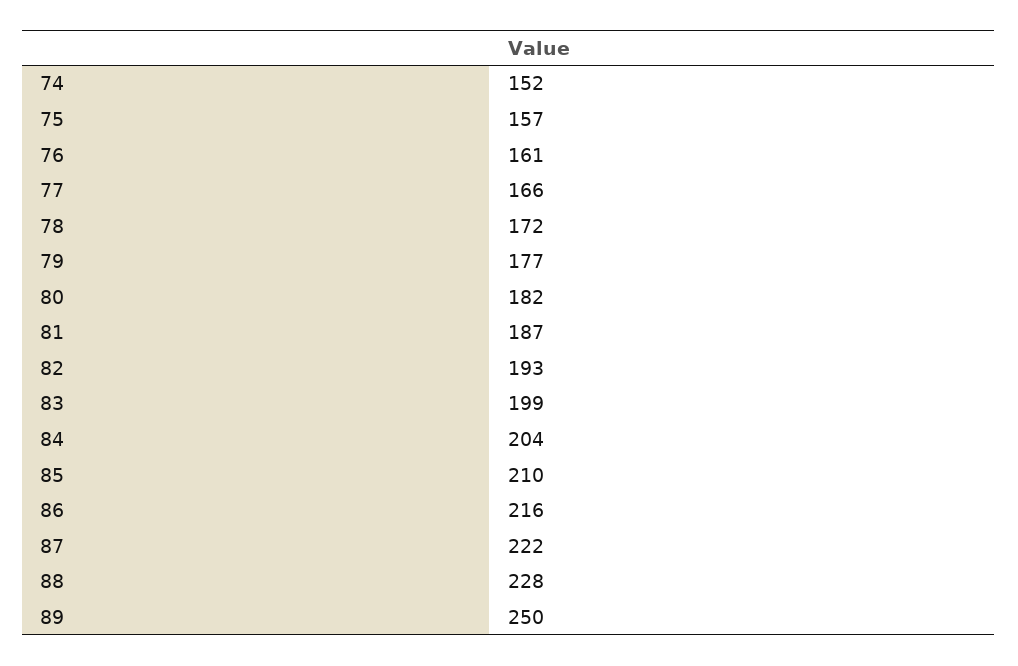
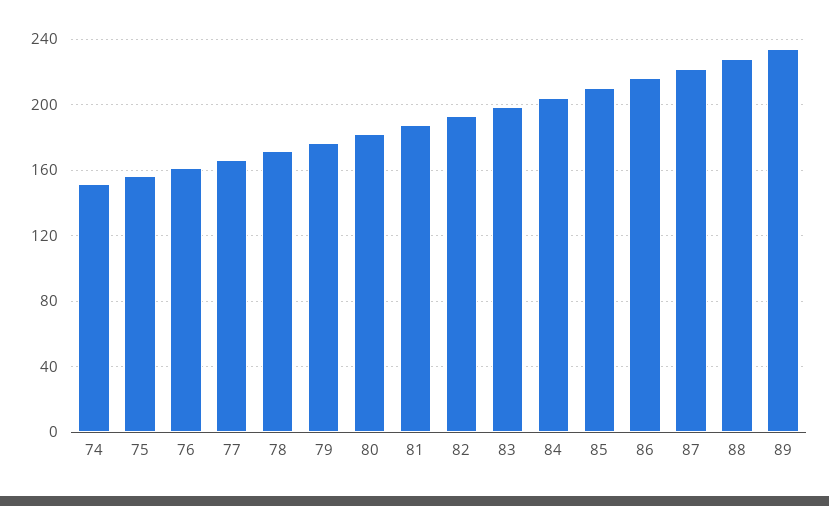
  {
    "74": 152,
    "75": 157,
    "76": 161,
    "77": 166,
    "78": 172,
    "79": 177,
    "80": 182,
    "81": 187,
    "82": 193,
    "83": 199,
    "84": 204,
    "85": 210,
    "86": 216,
    "87": 222,
    "88": 228,
-   "89": 250
+   "89": 235
  }

